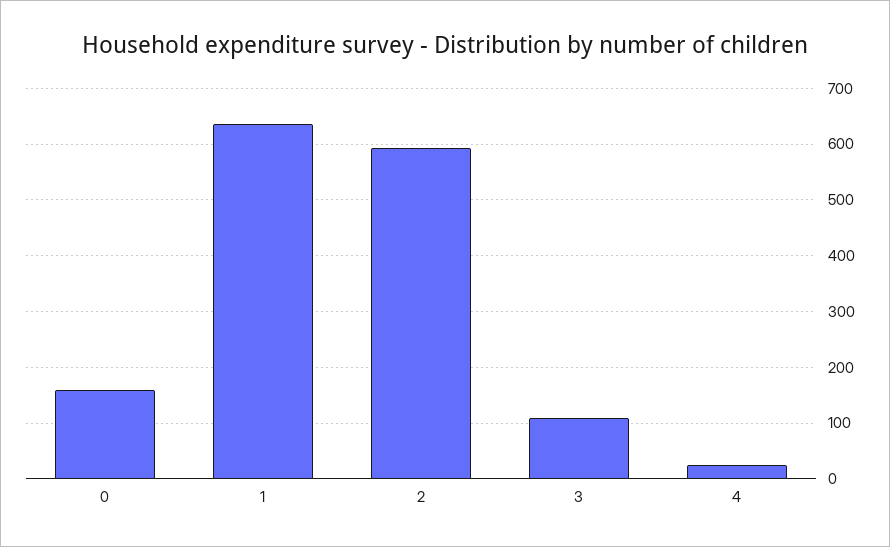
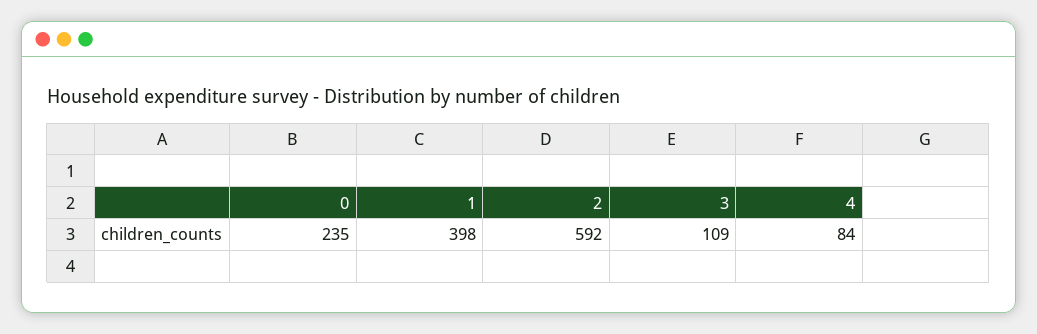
  {
-   "0": 160,
+   "0": 235,
-   "1": 640,
+   "1": 398,
    "2": 592,
    "3": 109,
-   "4": 20
+   "4": 84
  }

